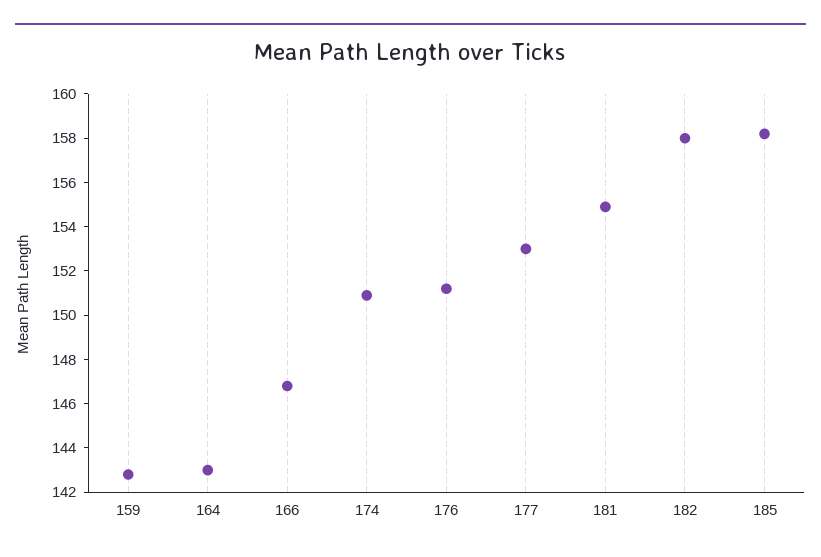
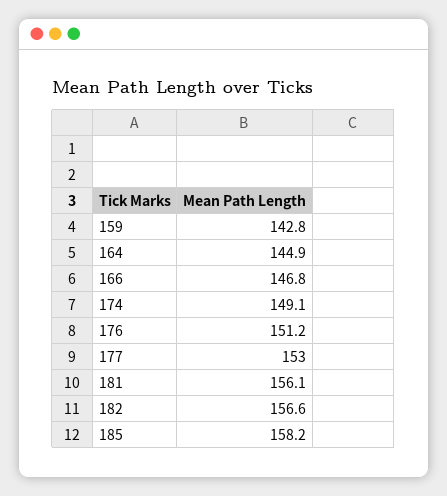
  {
    "159": 142.8,
-   "164": 143,
+   "164": 144.9,
    "166": 146.8,
-   "174": 151,
+   "174": 149.1,
    "176": 151.2,
    "177": 153,
-   "181": 155,
+   "181": 156.1,
-   "182": 158,
+   "182": 156.6,
    "185": 158.2
  }

